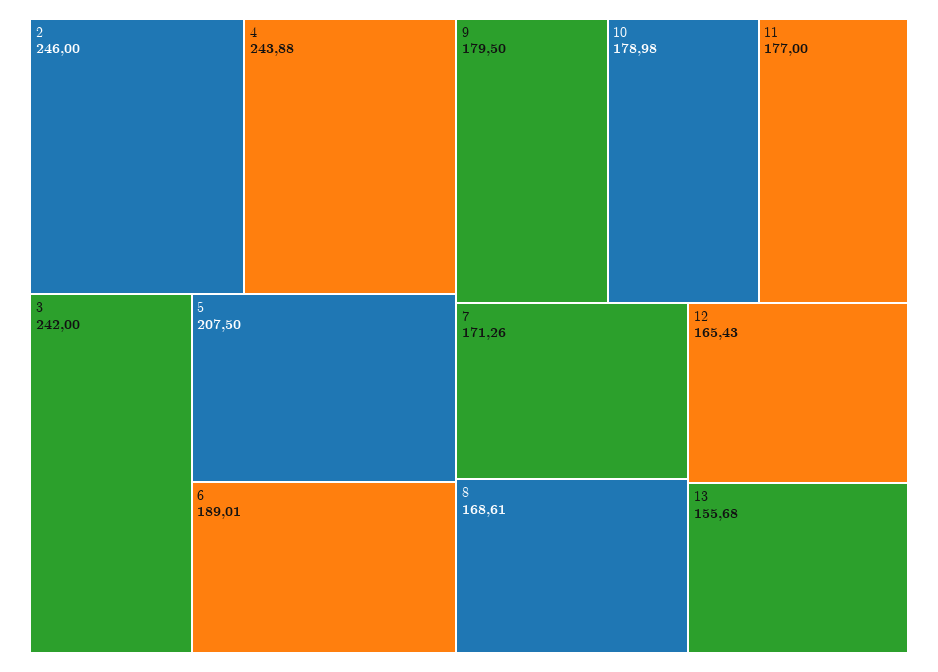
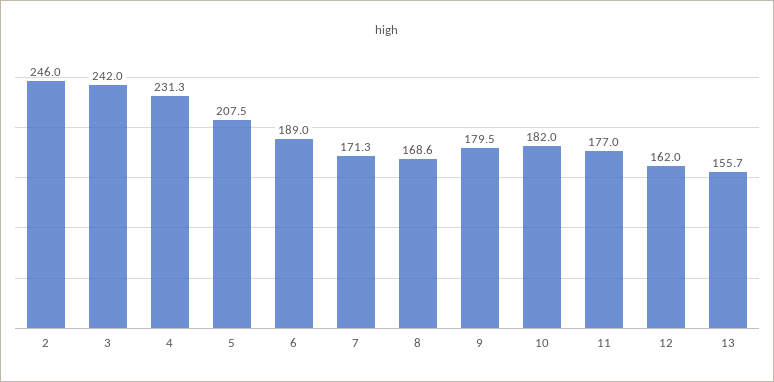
  {
    "2": 246,
-   "4": 243.88,
+   "4": 231.3,
    "3": 242,
    "5": 207.5,
    "6": 189.01,
    "9": 179.5,
-   "10": 178.98,
+   "10": 182,
    "11": 177,
    "7": 171.26,
    "8": 168.61,
-   "12": 165.43,
+   "12": 162,
    "13": 155.68
  }

